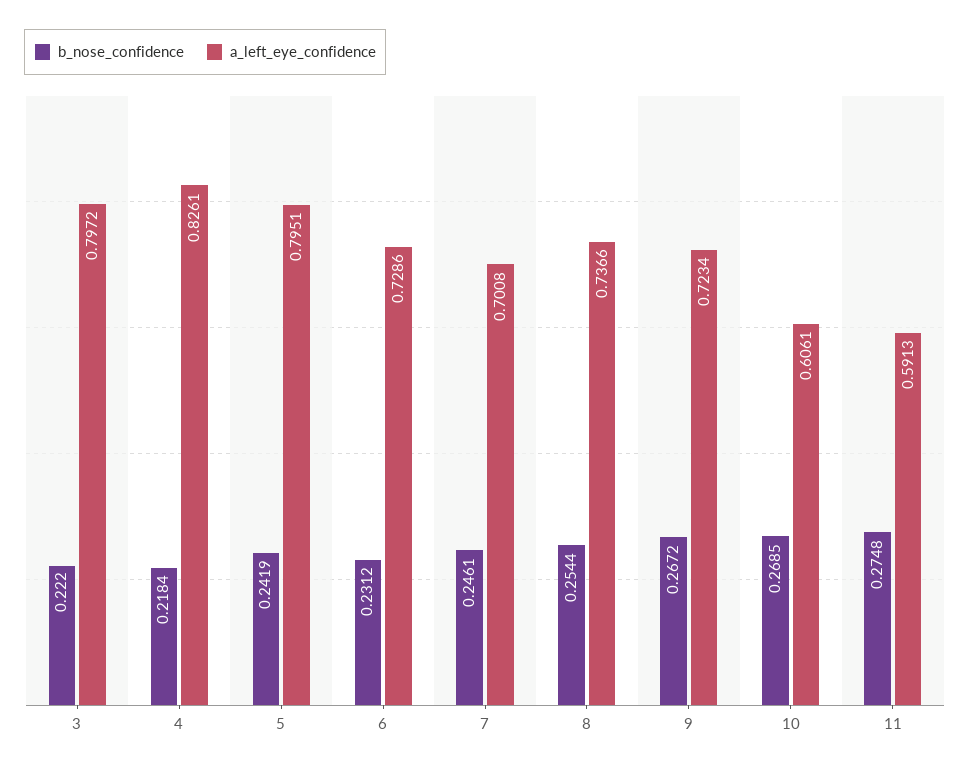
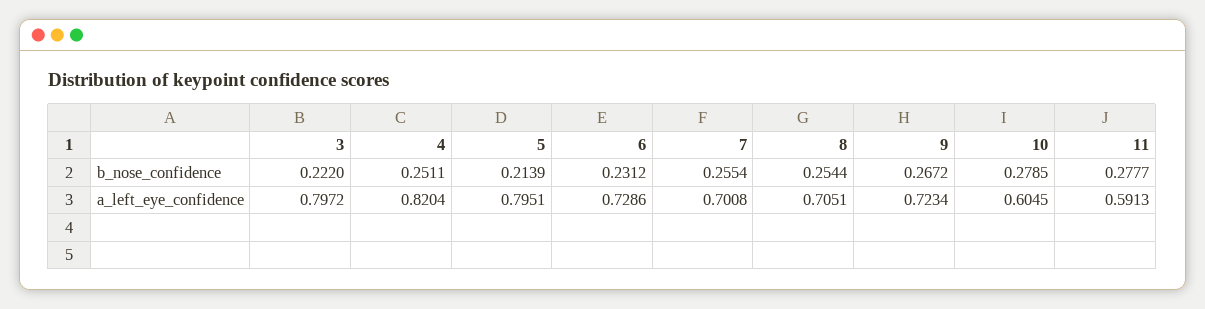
  {
    "b_nose_confidence": {
      "3": 0.222,
-     "4": 0.2184,
+     "4": 0.2511,
-     "5": 0.2419,
+     "5": 0.2139,
      "6": 0.2312,
-     "7": 0.2461,
+     "7": 0.2554,
      "8": 0.2544,
      "9": 0.2672,
-     "10": 0.2685,
+     "10": 0.2785,
-     "11": 0.2748
+     "11": 0.2777
    },
    "a_left_eye_confidence": {
      "3": 0.7972,
-     "4": 0.8261,
+     "4": 0.8204,
      "5": 0.7951,
      "6": 0.7286,
      "7": 0.7008,
-     "8": 0.7366,
+     "8": 0.7051,
      "9": 0.7234,
-     "10": 0.6061,
+     "10": 0.6045,
      "11": 0.5913
    }
  }

